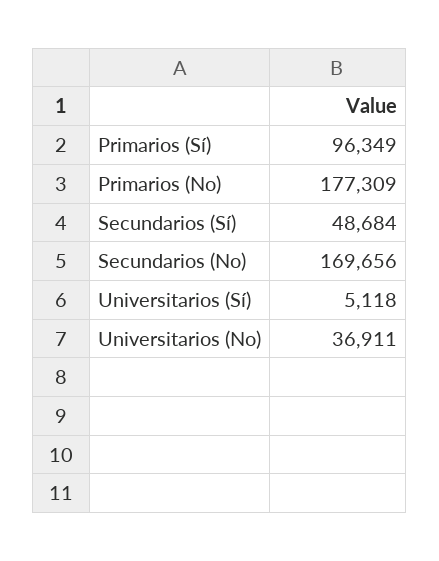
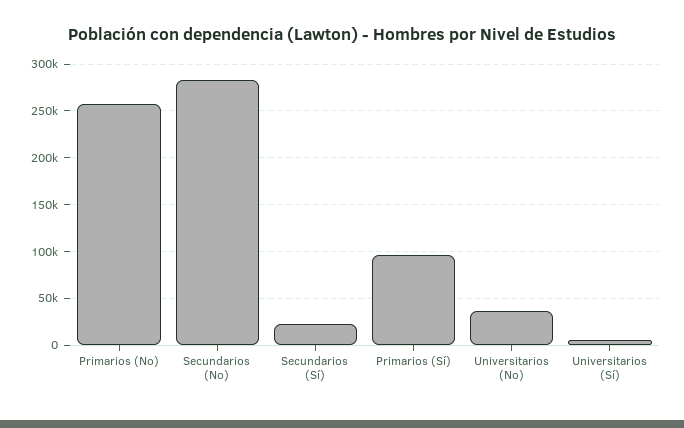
  {
    "Primarios (Sí)": 96349,
-   "Primarios (No)": 177309,
+   "Primarios (No)": 260000,
-   "Secundarios (Sí)": 48684,
+   "Secundarios (Sí)": 20000,
-   "Secundarios (No)": 169656,
+   "Secundarios (No)": 280000,
    "Universitarios (Sí)": 5118,
    "Universitarios (No)": 36911
  }

